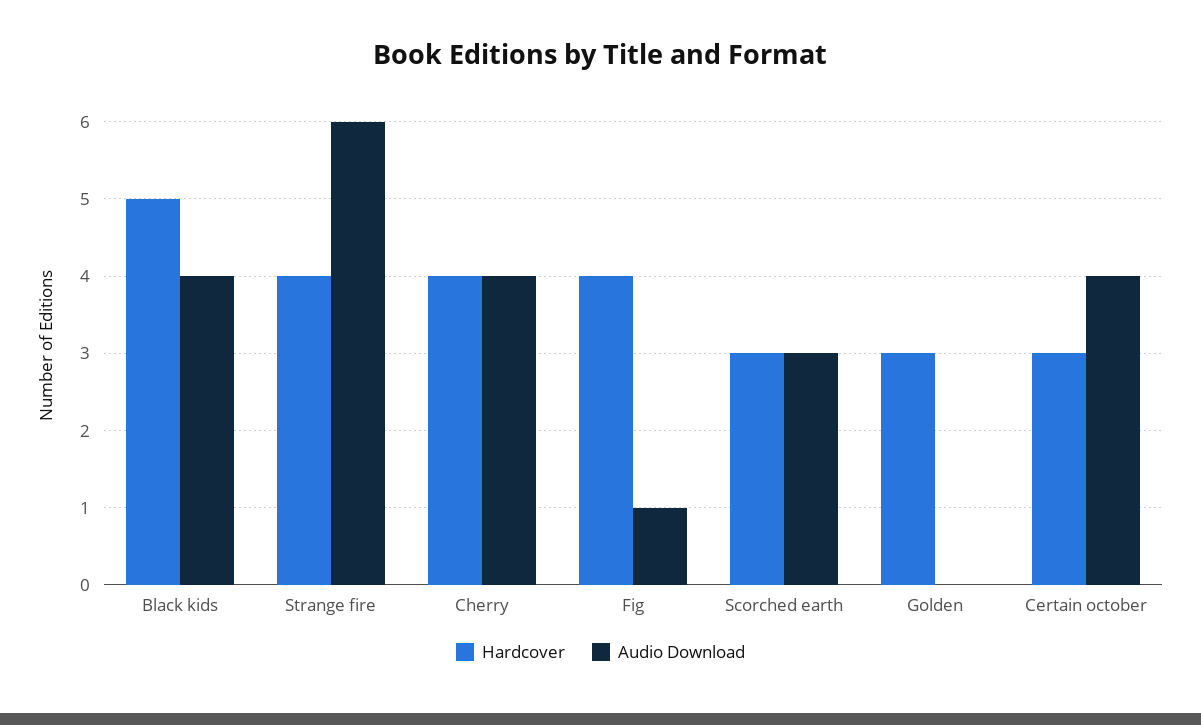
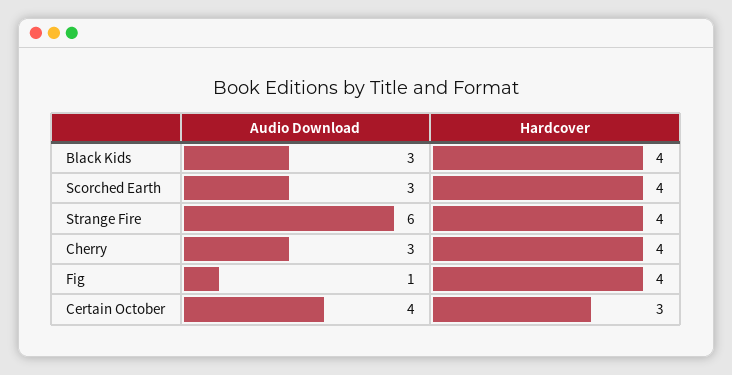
  {
    "Hardcover": {
-     "Black kids": 5,
+     "Black kids": 4,
      "Strange fire": 4,
      "Cherry": 4,
      "Fig": 4,
-     "Scorched earth": 3,
+     "Scorched earth": 4,
-     "Golden": 3,
      "Certain october": 3
    },
    "Audio Download": {
-     "Black kids": 4,
+     "Black kids": 3,
      "Strange fire": 6,
-     "Cherry": 4,
+     "Cherry": 3,
      "Fig": 1,
      "Scorched earth": 3,
-     "Golden": 0,
      "Certain october": 4
    }
  }

